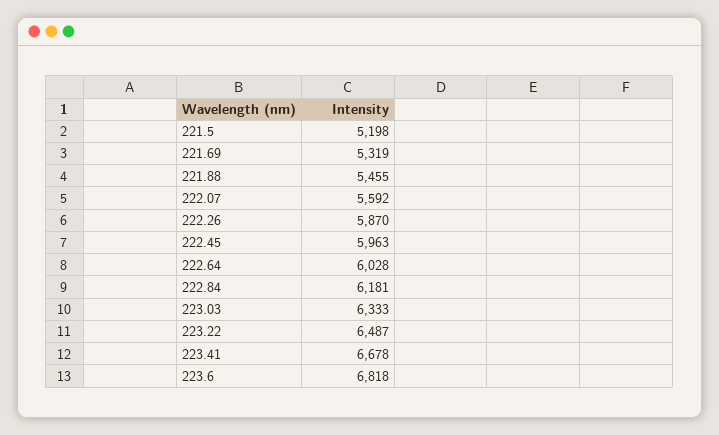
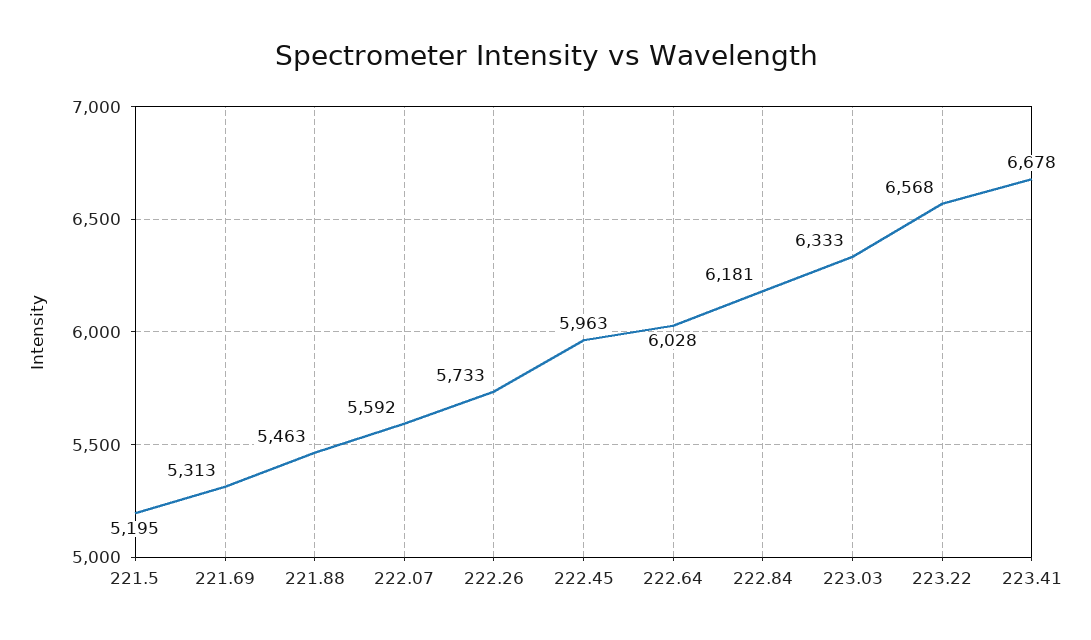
  {
-   "221.5": 5198,
+   "221.5": 5195,
-   "221.69": 5319,
+   "221.69": 5313,
-   "221.88": 5455,
+   "221.88": 5463,
    "222.07": 5592,
-   "222.26": 5870,
+   "222.26": 5733,
    "222.45": 5963,
    "222.64": 6028,
    "222.84": 6181,
    "223.03": 6333,
-   "223.22": 6487,
+   "223.22": 6568,
-   "223.41": 6678,
+   "223.41": 6678
-   "223.6": 6818
  }

